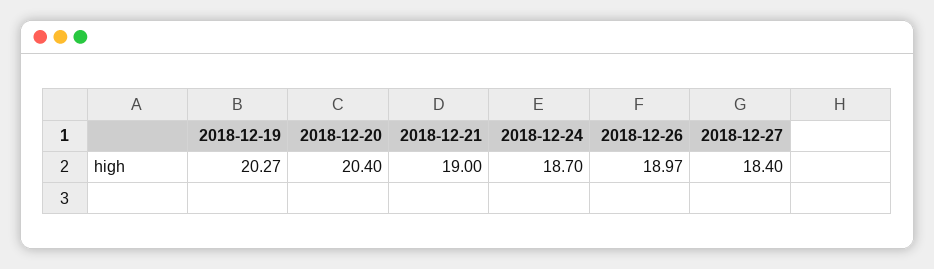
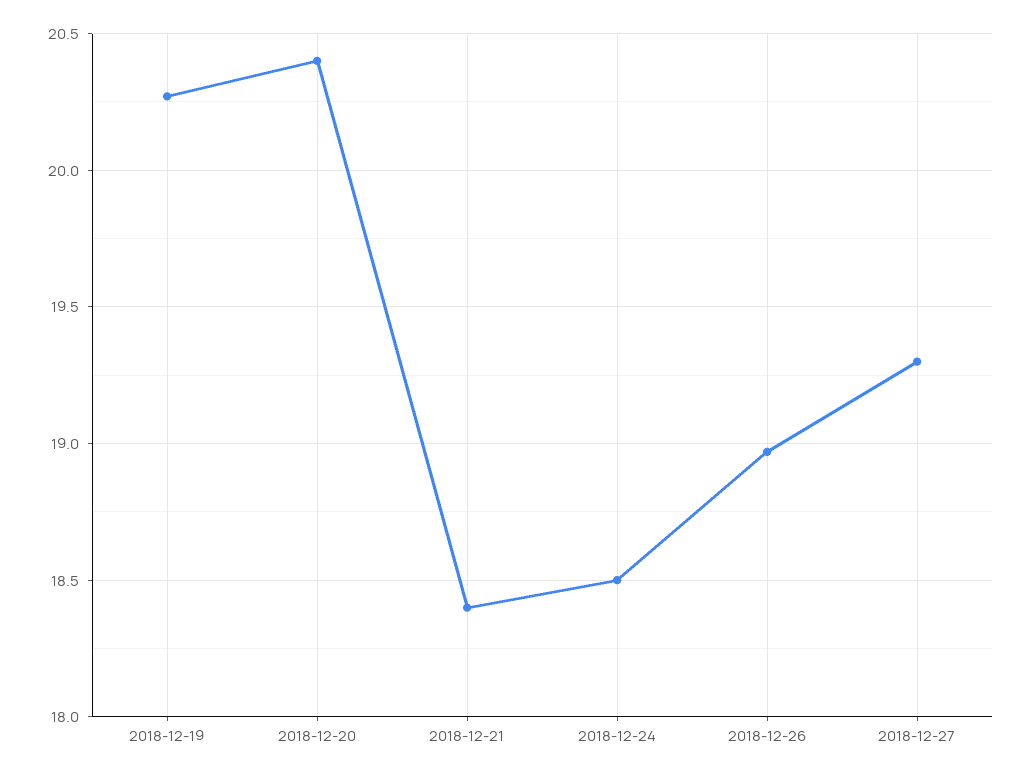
  {
    "2018-12-19": 20.27,
    "2018-12-20": 20.4,
-   "2018-12-21": 19,
+   "2018-12-21": 18.4,
-   "2018-12-24": 18.7,
+   "2018-12-24": 18.5,
    "2018-12-26": 18.97,
-   "2018-12-27": 18.4
+   "2018-12-27": 19.3
  }

